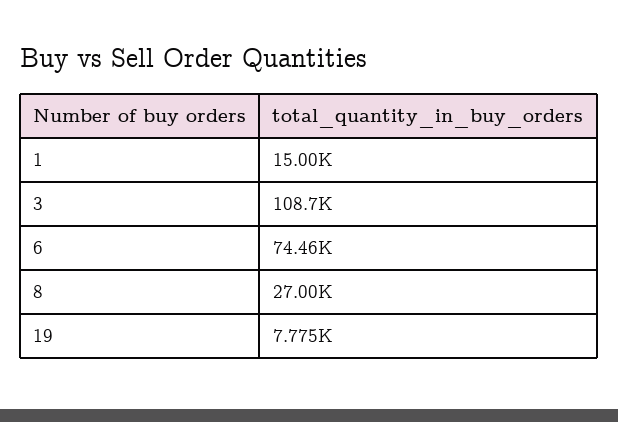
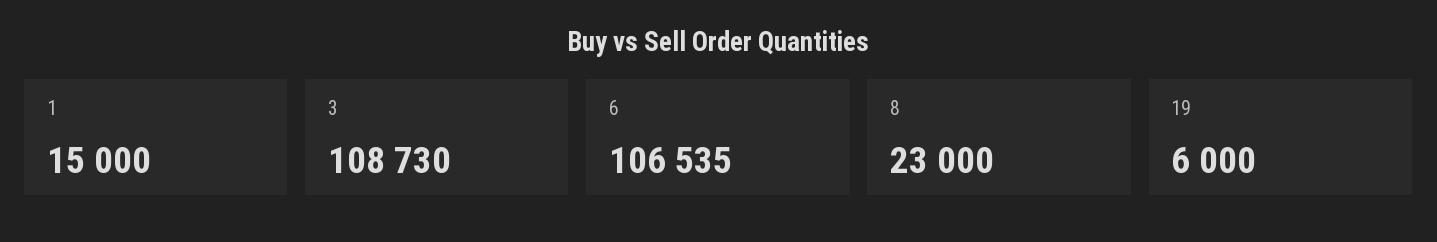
  {
    "1": 15000,
    "3": 108730,
-   "6": 74460,
+   "6": 106535,
-   "8": 27000,
+   "8": 23000,
-   "19": 7775
+   "19": 6000
  }

